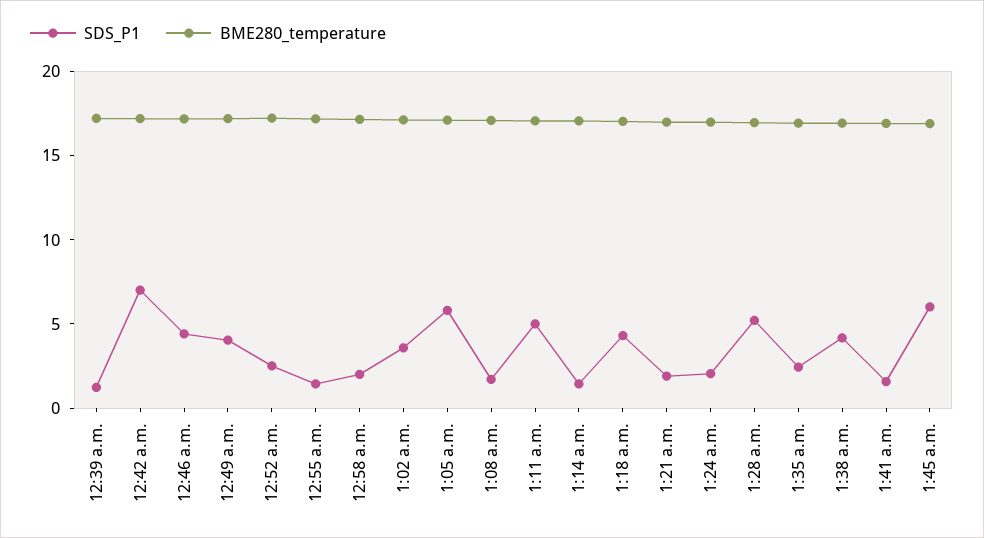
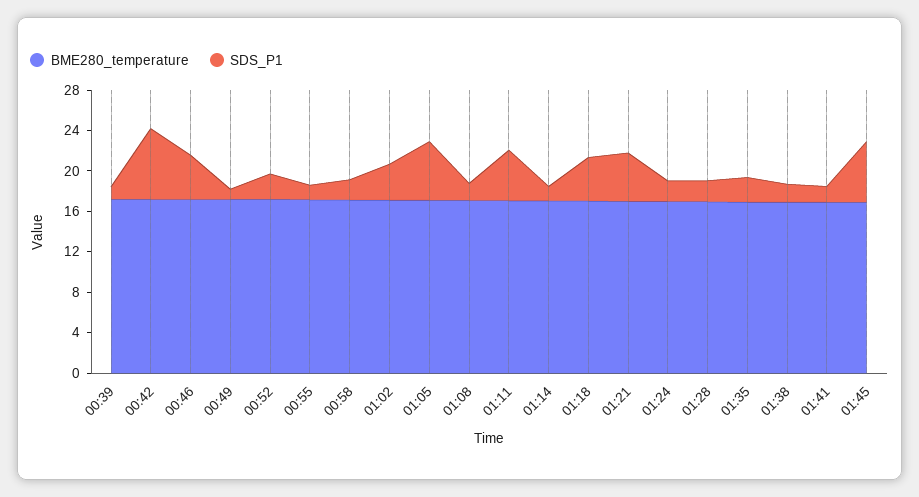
  {
    "SDS_P1": {
      "12:39 a.m.": 1,
      "12:42 a.m.": 7,
      "12:46 a.m.": 4,
-     "12:49 a.m.": 4,
+     "12:49 a.m.": 1,
      "12:52 a.m.": 3,
      "12:55 a.m.": 1,
      "12:58 a.m.": 2,
      "1:02 a.m.": 4,
      "1:05 a.m.": 6,
      "1:08 a.m.": 2,
      "1:11 a.m.": 5,
      "1:14 a.m.": 1,
      "1:18 a.m.": 4,
-     "1:21 a.m.": 2,
+     "1:21 a.m.": 5,
      "1:24 a.m.": 2,
-     "1:28 a.m.": 5,
+     "1:28 a.m.": 2,
      "1:35 a.m.": 2,
-     "1:38 a.m.": 4,
+     "1:38 a.m.": 2,
      "1:41 a.m.": 2,
      "1:45 a.m.": 6
    },
    "BME280_temperature": {
      "12:39 a.m.": 17,
      "12:42 a.m.": 17,
      "12:46 a.m.": 17,
      "12:49 a.m.": 17,
      "12:52 a.m.": 17,
      "12:55 a.m.": 17,
      "12:58 a.m.": 17,
      "1:02 a.m.": 17,
      "1:05 a.m.": 17,
      "1:08 a.m.": 17,
      "1:11 a.m.": 17,
      "1:14 a.m.": 17,
      "1:18 a.m.": 17,
      "1:21 a.m.": 17,
      "1:24 a.m.": 17,
      "1:28 a.m.": 17,
      "1:35 a.m.": 17,
      "1:38 a.m.": 17,
      "1:41 a.m.": 17,
      "1:45 a.m.": 17
    }
  }

